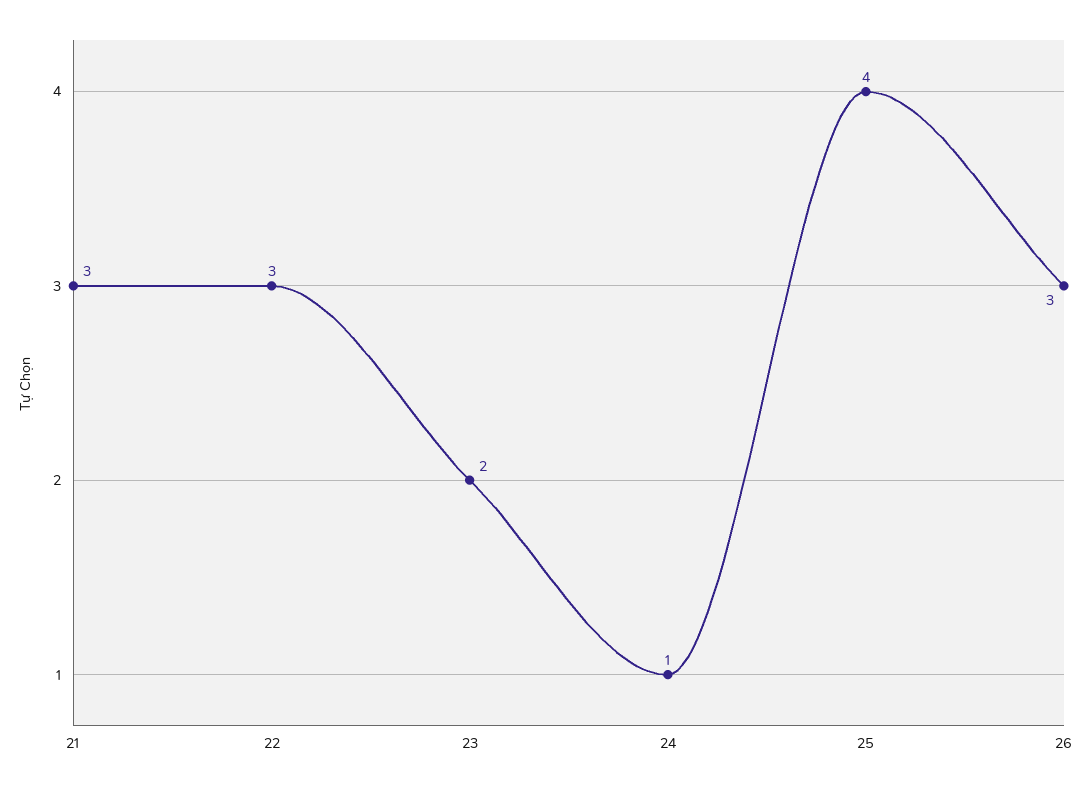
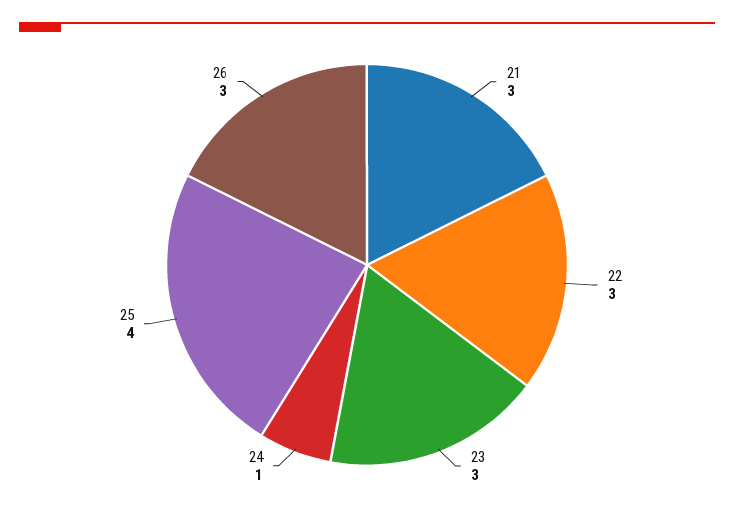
  {
    "21": 3,
    "22": 3,
-   "23": 2,
+   "23": 3,
    "24": 1,
    "25": 4,
    "26": 3
  }

